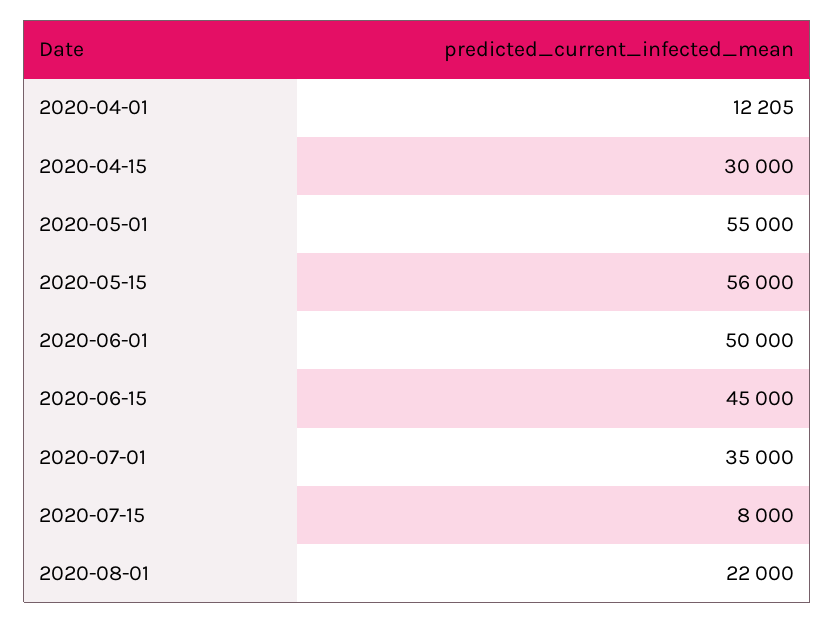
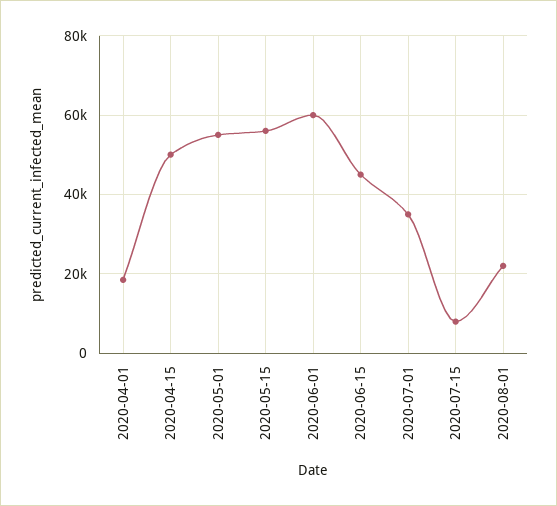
  {
-   "2020-04-01": 12205,
+   "2020-04-01": 18000,
-   "2020-04-15": 30000,
+   "2020-04-15": 50000,
    "2020-05-01": 55000,
    "2020-05-15": 56000,
-   "2020-06-01": 50000,
+   "2020-06-01": 60000,
    "2020-06-15": 45000,
    "2020-07-01": 35000,
    "2020-07-15": 8000,
    "2020-08-01": 22000
  }

